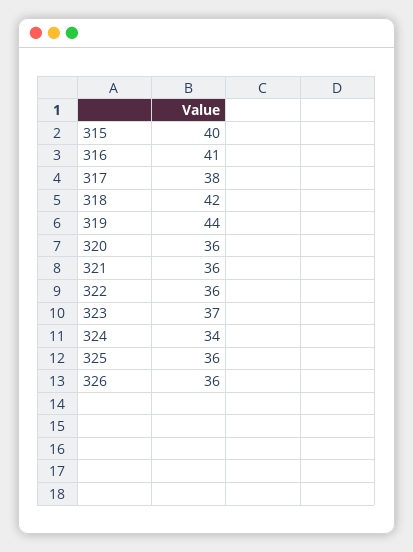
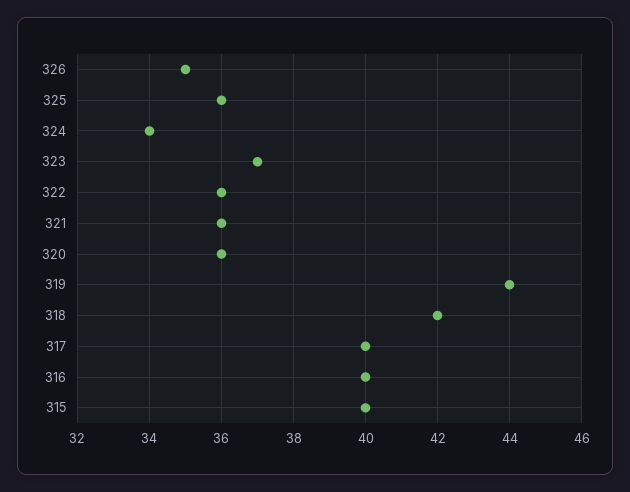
  {
    "315": 40,
-   "316": 41,
+   "316": 40,
-   "317": 38,
+   "317": 40,
    "318": 42,
    "319": 44,
    "320": 36,
    "321": 36,
    "322": 36,
    "323": 37,
    "324": 34,
    "325": 36,
-   "326": 36
+   "326": 35
  }

